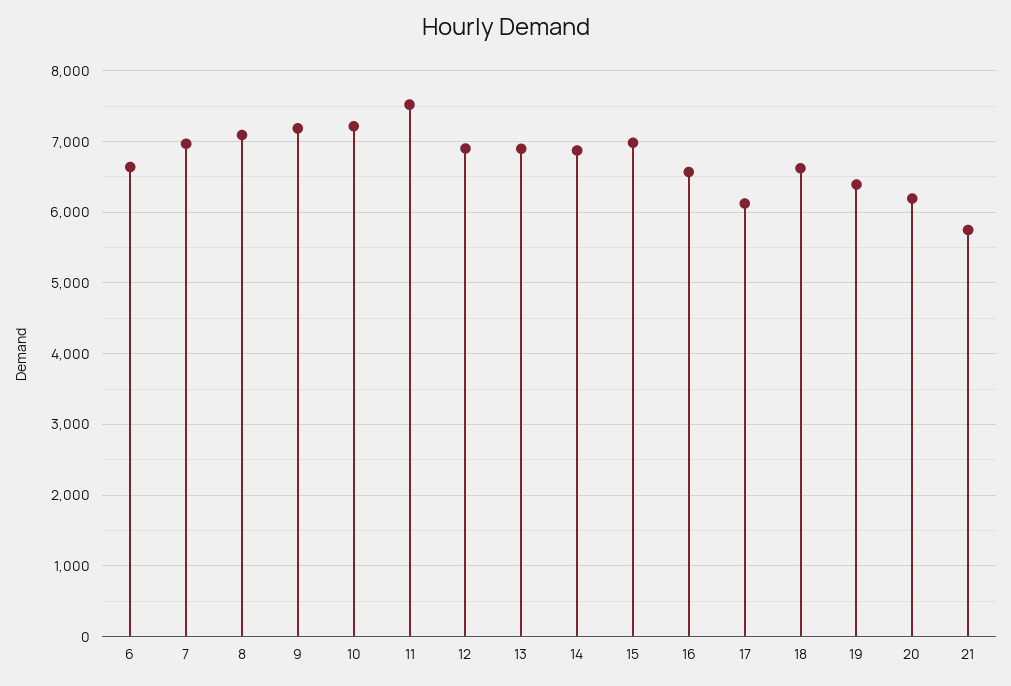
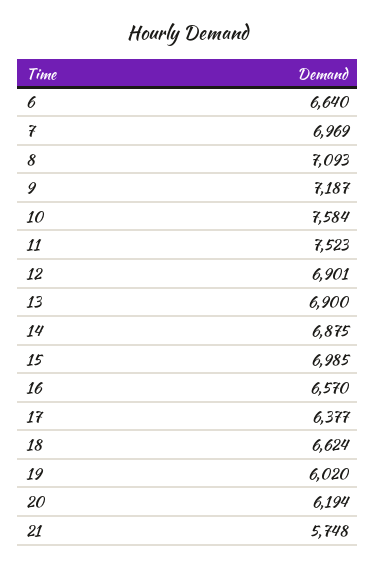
  {
    "6": 6640,
    "7": 6969,
    "8": 7093,
    "9": 7187,
-   "10": 7200,
+   "10": 7584,
    "11": 7523,
    "12": 6901,
    "13": 6900,
    "14": 6875,
    "15": 6985,
    "16": 6570,
-   "17": 6100,
+   "17": 6377,
    "18": 6624,
-   "19": 6400,
+   "19": 6020,
    "20": 6194,
    "21": 5748
  }

